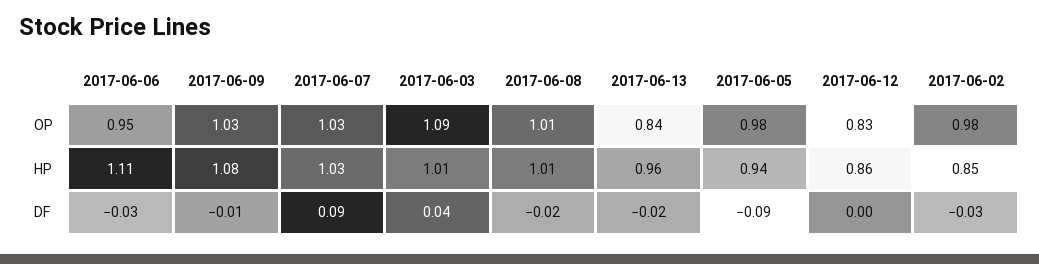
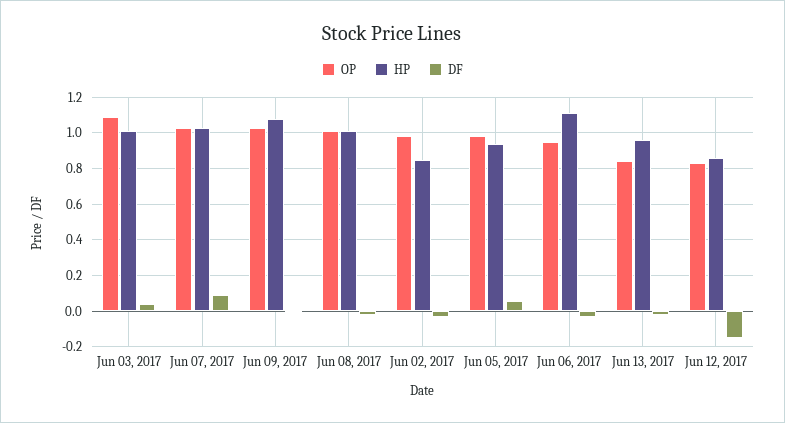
  {
    "OP": {
      "2017-06-06": 0.95,
      "2017-06-09": 1.03,
      "2017-06-07": 1.03,
      "2017-06-03": 1.09,
      "2017-06-08": 1.01,
      "2017-06-13": 0.84,
      "2017-06-05": 0.98,
      "2017-06-12": 0.83,
      "2017-06-02": 0.98
    },
    "HP": {
      "2017-06-06": 1.11,
      "2017-06-09": 1.08,
      "2017-06-07": 1.03,
      "2017-06-03": 1.01,
      "2017-06-08": 1.01,
      "2017-06-13": 0.96,
      "2017-06-05": 0.94,
      "2017-06-12": 0.86,
      "2017-06-02": 0.85
    },
    "DF": {
      "2017-06-06": -0.03,
      "2017-06-09": -0.01,
      "2017-06-07": 0.09,
      "2017-06-03": 0.04,
      "2017-06-08": -0.02,
      "2017-06-13": -0.02,
-     "2017-06-05": -0.09,
+     "2017-06-05": 0.05,
-     "2017-06-12": 0,
+     "2017-06-12": -0.15,
      "2017-06-02": -0.03
    }
  }

